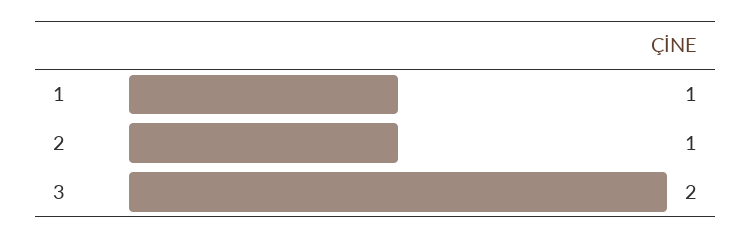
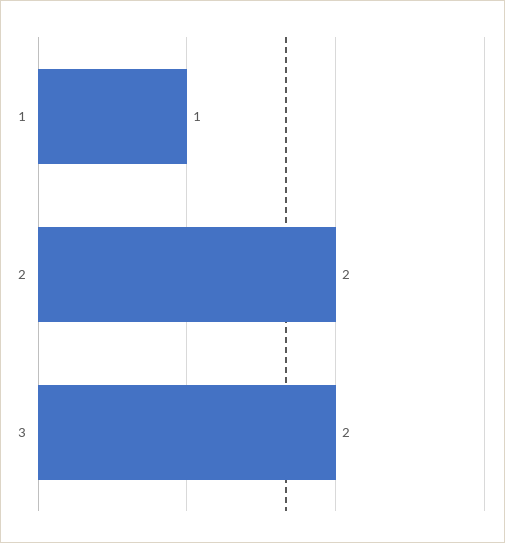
  {
    "1": 1,
-   "2": 1,
+   "2": 2,
    "3": 2
  }

